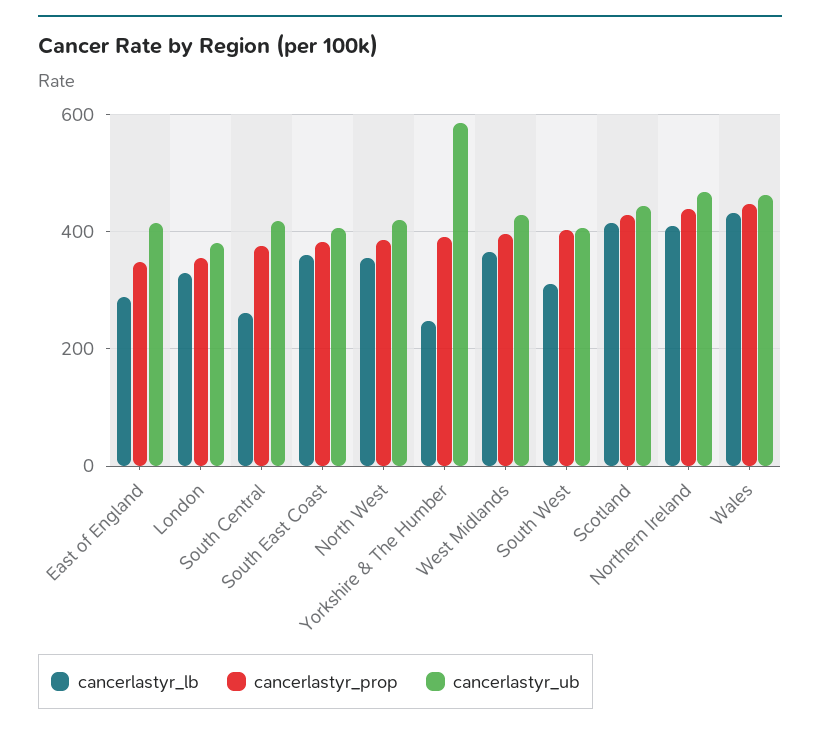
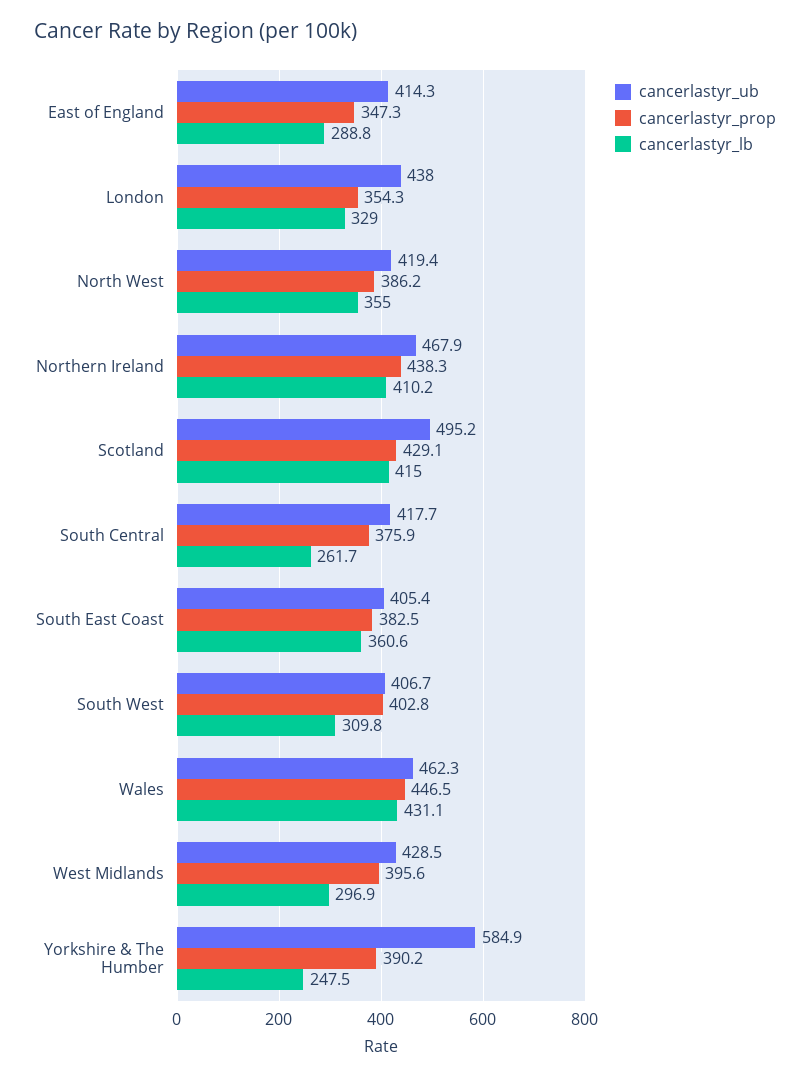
  {
    "cancerlastyr_lb": {
      "East of England": 288.8,
      "London": 329,
      "South Central": 261.7,
      "South East Coast": 360.6,
      "North West": 355,
      "Yorkshire & The Humber": 247.5,
-     "West Midlands": 360,
+     "West Midlands": 296.9,
      "South West": 309.8,
      "Scotland": 415,
      "Northern Ireland": 410.2,
      "Wales": 431.1
    },
    "cancerlastyr_prop": {
      "East of England": 347.3,
      "London": 354.3,
      "South Central": 375.9,
      "South East Coast": 382.5,
      "North West": 386.2,
      "Yorkshire & The Humber": 390.2,
      "West Midlands": 395.6,
      "South West": 402.8,
      "Scotland": 429.1,
      "Northern Ireland": 438.3,
      "Wales": 446.5
    },
    "cancerlastyr_ub": {
      "East of England": 414.3,
-     "London": 380,
+     "London": 438,
      "South Central": 417.7,
      "South East Coast": 405.4,
      "North West": 419.4,
      "Yorkshire & The Humber": 584.9,
      "West Midlands": 428.5,
      "South West": 406.7,
-     "Scotland": 440,
+     "Scotland": 495.2,
      "Northern Ireland": 467.9,
      "Wales": 462.3
    }
  }

